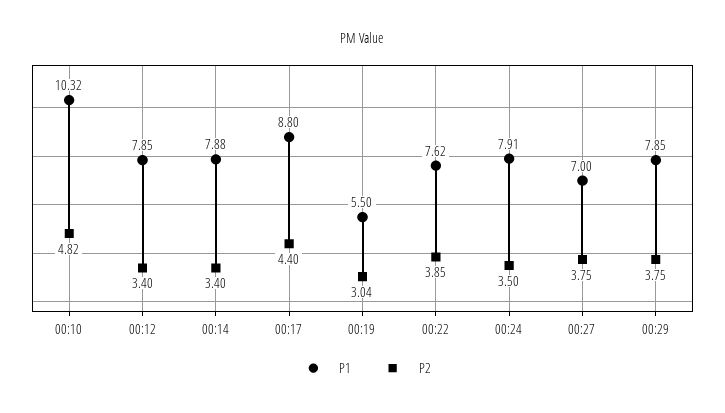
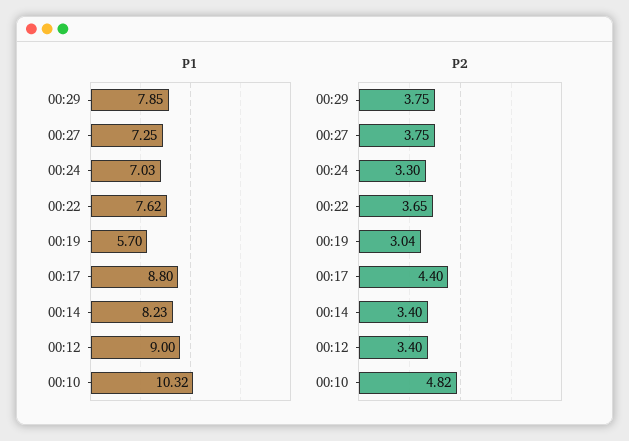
  {
    "P1": {
      "00:10": 10.32,
-     "00:12": 7.85,
+     "00:12": 9,
-     "00:14": 7.88,
+     "00:14": 8.23,
      "00:17": 8.8,
-     "00:19": 5.5,
+     "00:19": 5.7,
      "00:22": 7.62,
-     "00:24": 7.91,
+     "00:24": 7.03,
-     "00:27": 7,
+     "00:27": 7.25,
      "00:29": 7.85
    },
    "P2": {
      "00:10": 4.82,
      "00:12": 3.4,
      "00:14": 3.4,
      "00:17": 4.4,
      "00:19": 3.04,
-     "00:22": 3.85,
+     "00:22": 3.65,
-     "00:24": 3.5,
+     "00:24": 3.3,
      "00:27": 3.75,
      "00:29": 3.75
    }
  }

